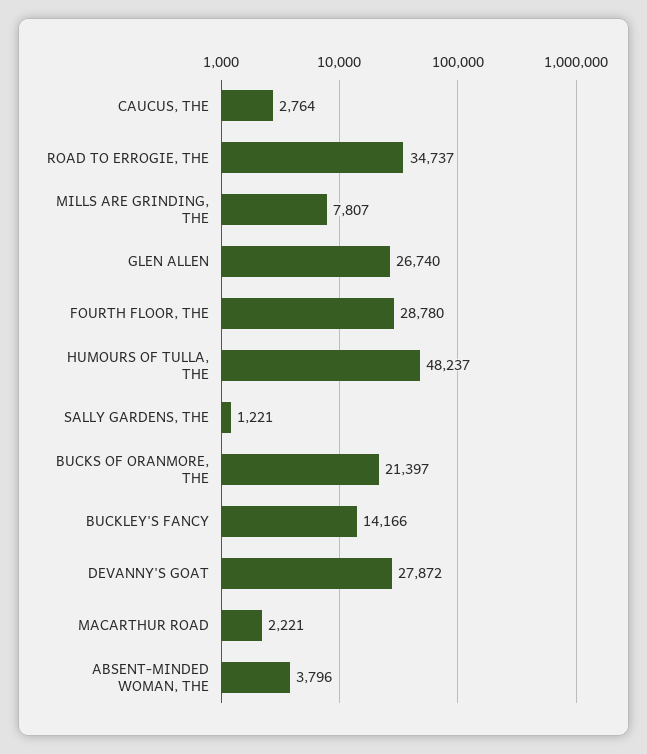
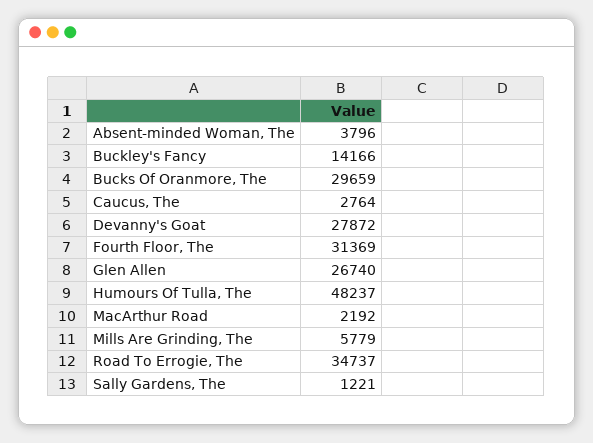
  {
    "CAUCUS, THE": 2764,
    "ROAD TO ERROGIE, THE": 34737,
-   "MILLS ARE GRINDING, THE": 7807,
+   "MILLS ARE GRINDING, THE": 5779,
    "GLEN ALLEN": 26740,
-   "FOURTH FLOOR, THE": 28780,
+   "FOURTH FLOOR, THE": 31369,
    "HUMOURS OF TULLA, THE": 48237,
    "SALLY GARDENS, THE": 1221,
-   "BUCKS OF ORANMORE, THE": 21397,
+   "BUCKS OF ORANMORE, THE": 29659,
    "BUCKLEY'S FANCY": 14166,
    "DEVANNY'S GOAT": 27872,
-   "MACARTHUR ROAD": 2221,
+   "MACARTHUR ROAD": 2192,
    "ABSENT-MINDED WOMAN, THE": 3796
  }

